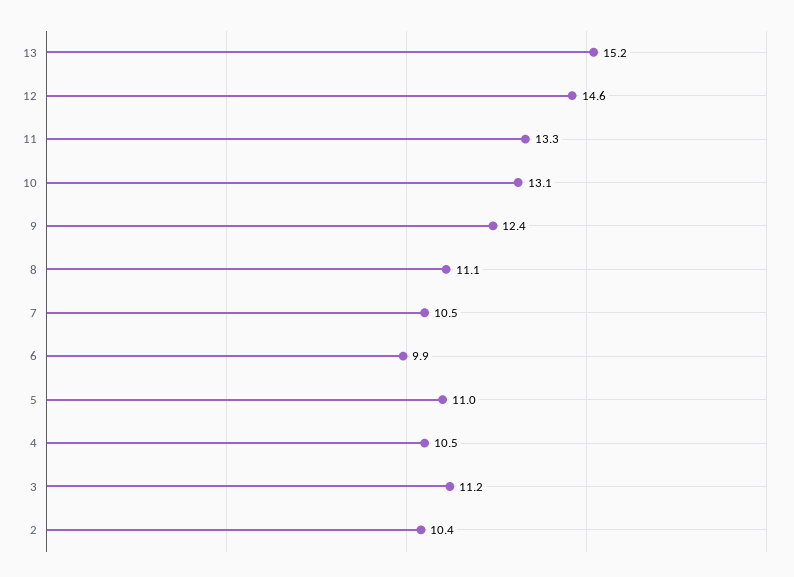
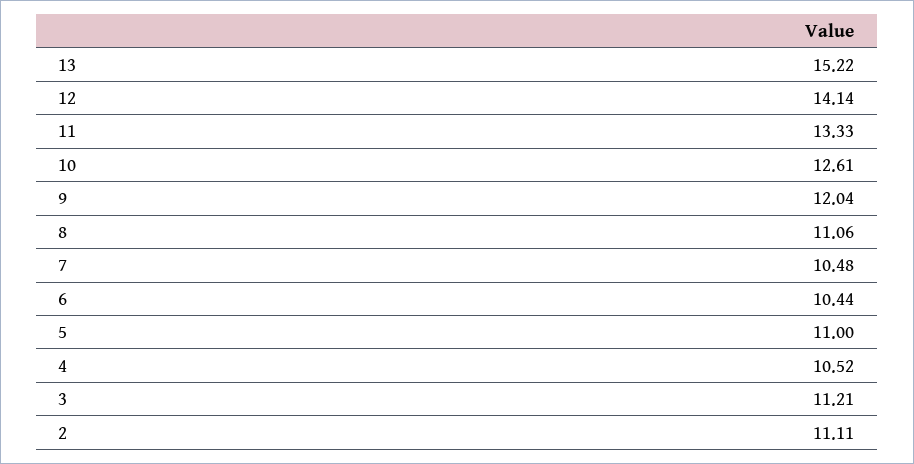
  {
    "13": 15.22,
-   "12": 14.6,
+   "12": 14.14,
    "11": 13.33,
-   "10": 13.1,
+   "10": 12.61,
-   "9": 12.4,
+   "9": 12.04,
    "8": 11.06,
    "7": 10.48,
-   "6": 9.9,
+   "6": 10.44,
    "5": 11,
    "4": 10.52,
    "3": 11.21,
-   "2": 10.4
+   "2": 11.11
  }

